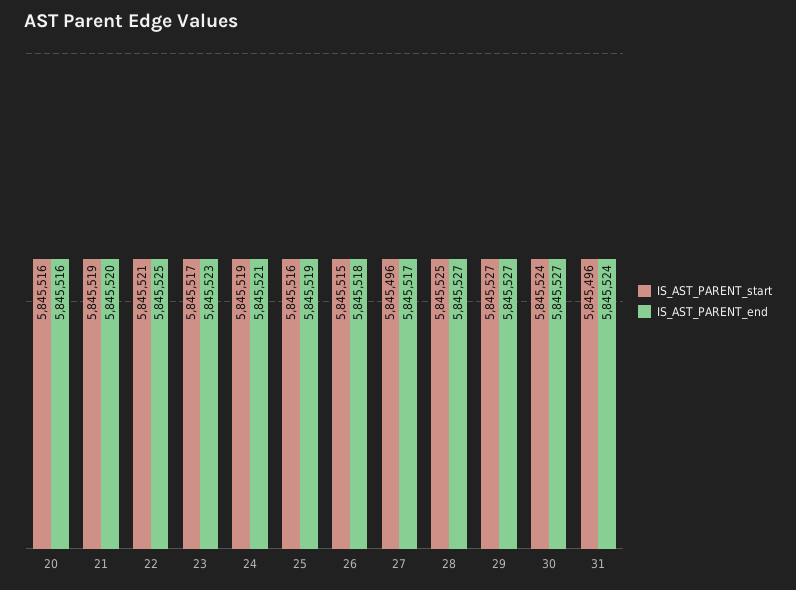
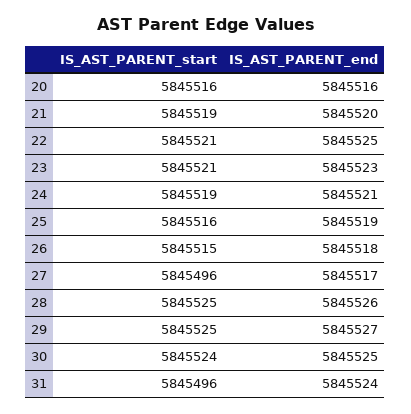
  {
    "IS_AST_PARENT_start": {
      "20": 5845516,
      "21": 5845519,
      "22": 5845521,
-     "23": 5845517,
+     "23": 5845521,
      "24": 5845519,
      "25": 5845516,
      "26": 5845515,
      "27": 5845496,
      "28": 5845525,
-     "29": 5845527,
+     "29": 5845525,
      "30": 5845524,
      "31": 5845496
    },
    "IS_AST_PARENT_end": {
      "20": 5845516,
      "21": 5845520,
      "22": 5845525,
      "23": 5845523,
      "24": 5845521,
      "25": 5845519,
      "26": 5845518,
      "27": 5845517,
-     "28": 5845527,
+     "28": 5845526,
      "29": 5845527,
-     "30": 5845527,
+     "30": 5845525,
      "31": 5845524
    }
  }

